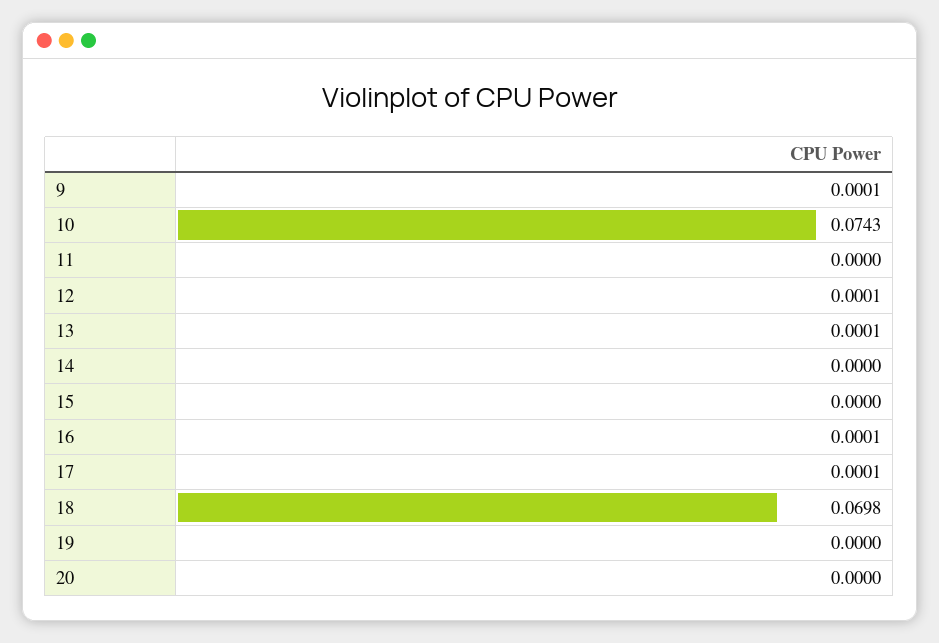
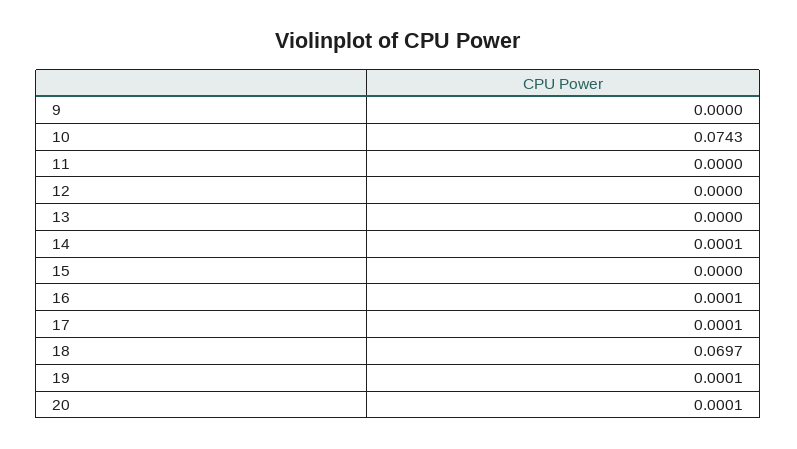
  {
-   "9": 0.0001,
+   "9": 0,
    "10": 0.0743,
    "11": 0,
-   "12": 0.0001,
+   "12": 0,
-   "13": 0.0001,
+   "13": 0,
-   "14": 0,
+   "14": 0.0001,
    "15": 0,
    "16": 0.0001,
    "17": 0.0001,
-   "18": 0.0698,
+   "18": 0.0697,
-   "19": 0,
+   "19": 0.0001,
-   "20": 0
+   "20": 0.0001
  }

